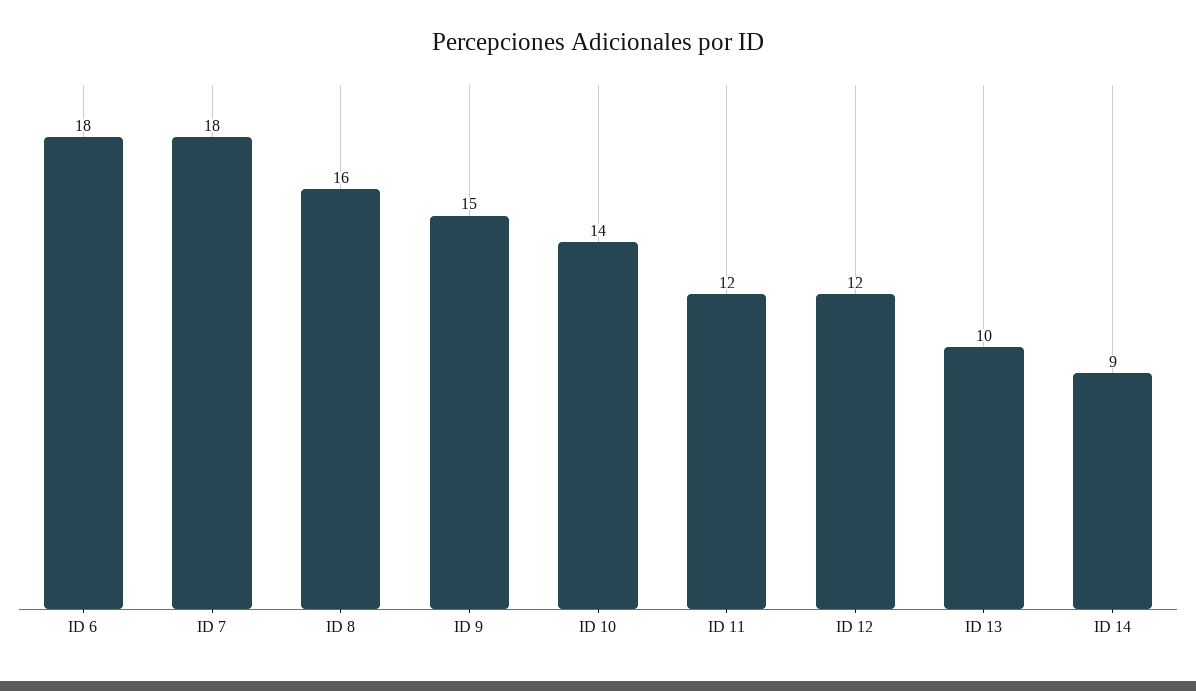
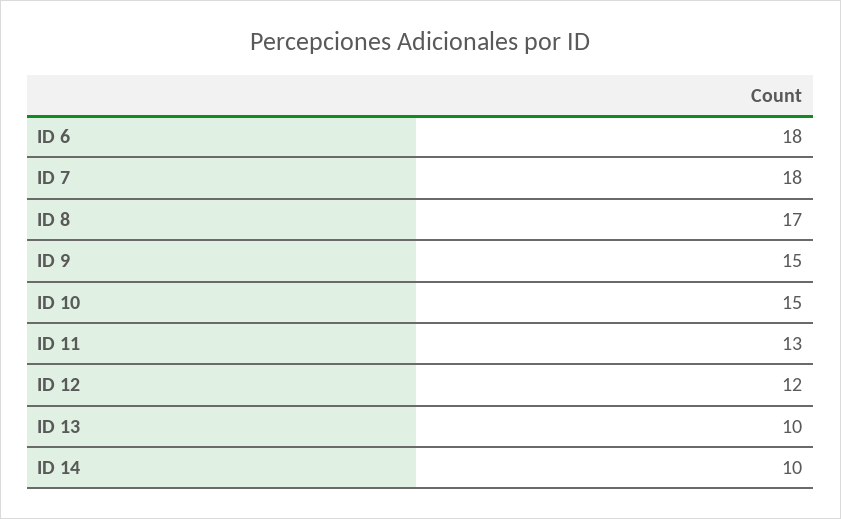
  {
    "ID 6": 18,
    "ID 7": 18,
-   "ID 8": 16,
+   "ID 8": 17,
    "ID 9": 15,
-   "ID 10": 14,
+   "ID 10": 15,
-   "ID 11": 12,
+   "ID 11": 13,
    "ID 12": 12,
    "ID 13": 10,
-   "ID 14": 9
+   "ID 14": 10
  }

